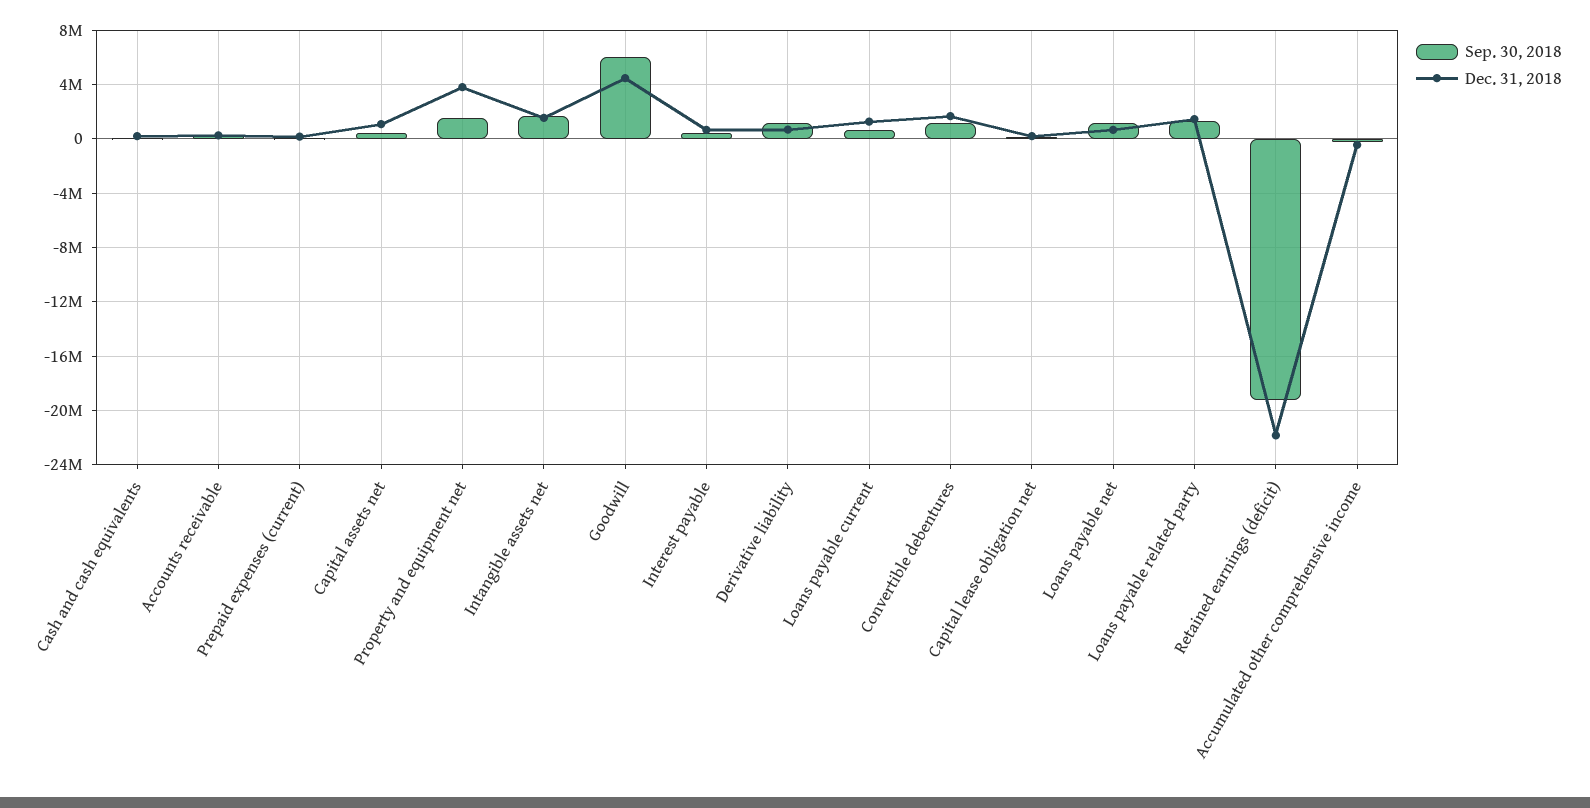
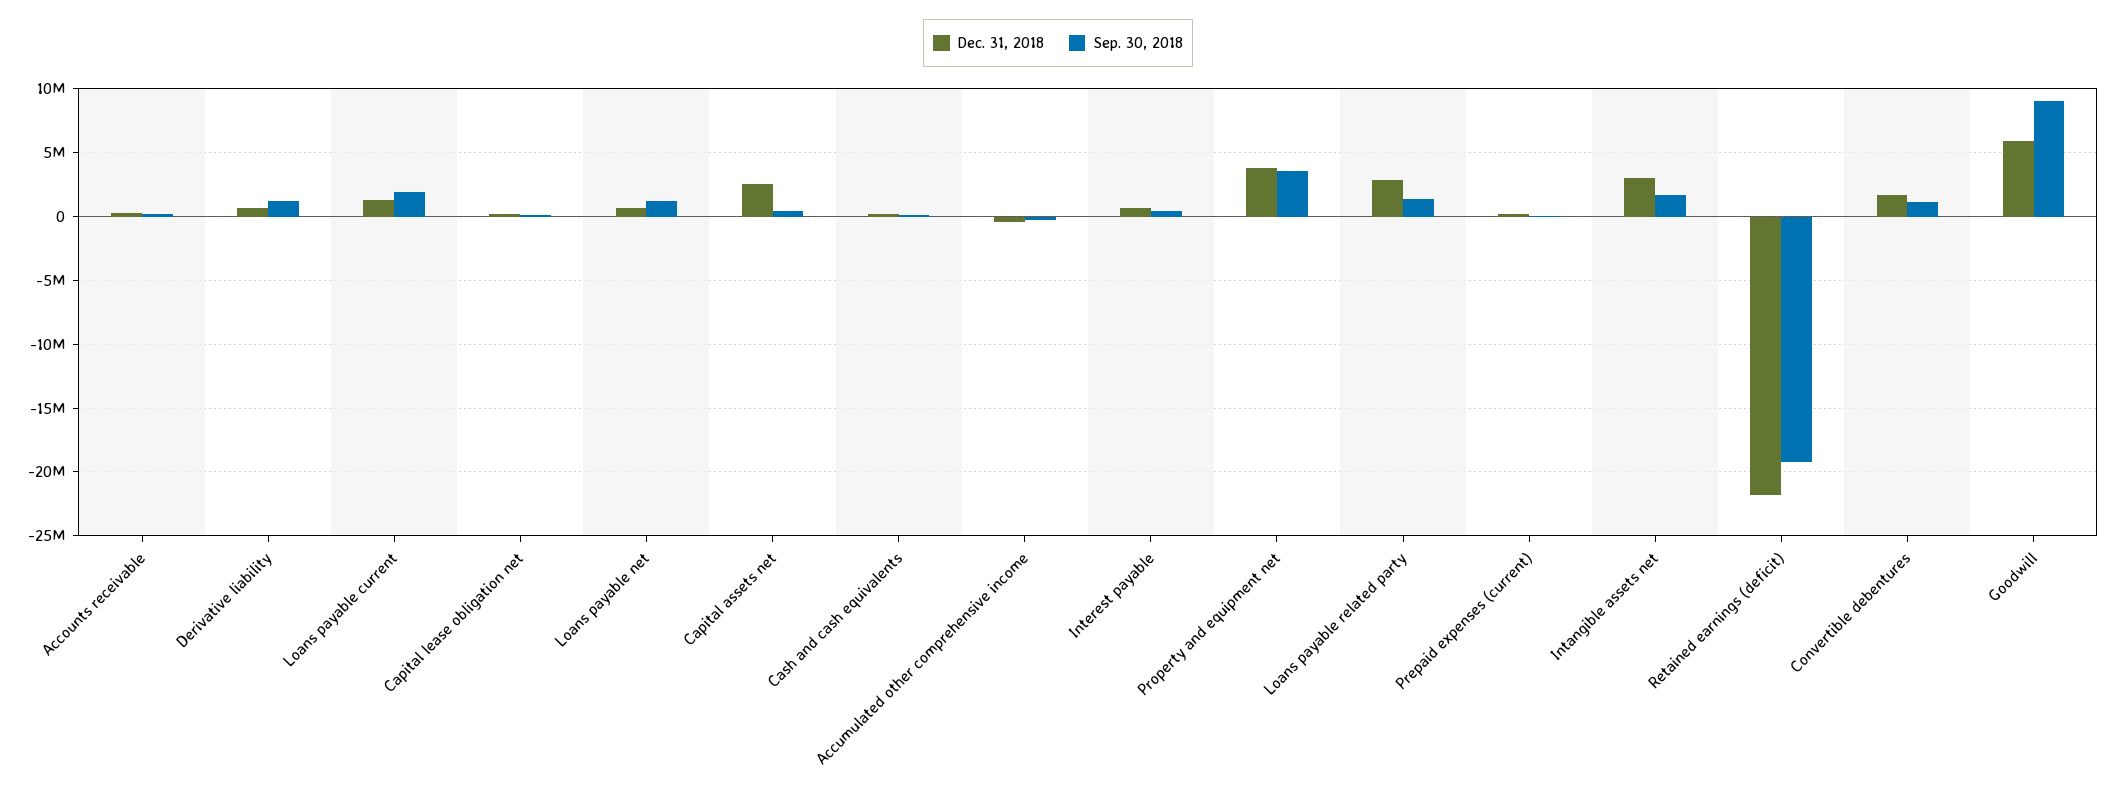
  {
    "Sep. 30, 2018": {
      "Cash and cash equivalents": 0,
      "Accounts receivable": 0,
      "Prepaid expenses (current)": 0,
      "Capital assets net": 500000,
-     "Property and equipment net": 1500000,
+     "Property and equipment net": 3500000,
      "Intangible assets net": 1500000,
-     "Goodwill": 6000000,
+     "Goodwill": 9000000,
      "Interest payable": 500000,
      "Derivative liability": 1000000,
-     "Loans payable current": 500000,
+     "Loans payable current": 2000000,
      "Convertible debentures": 1000000,
      "Capital lease obligation net": 0,
      "Loans payable net": 1000000,
      "Loans payable related party": 1500000,
      "Retained earnings (deficit)": -19000000,
      "Accumulated other comprehensive income": -500000
    },
    "Dec. 31, 2018": {
      "Cash and cash equivalents": 0,
      "Accounts receivable": 500000,
      "Prepaid expenses (current)": 0,
-     "Capital assets net": 1000000,
+     "Capital assets net": 2500000,
      "Property and equipment net": 4000000,
-     "Intangible assets net": 1500000,
+     "Intangible assets net": 3000000,
-     "Goodwill": 4500000,
+     "Goodwill": 6000000,
      "Interest payable": 500000,
      "Derivative liability": 500000,
      "Loans payable current": 1500000,
      "Convertible debentures": 1500000,
      "Capital lease obligation net": 0,
      "Loans payable net": 500000,
-     "Loans payable related party": 1500000,
+     "Loans payable related party": 3000000,
      "Retained earnings (deficit)": -22000000,
      "Accumulated other comprehensive income": -500000
    }
  }

